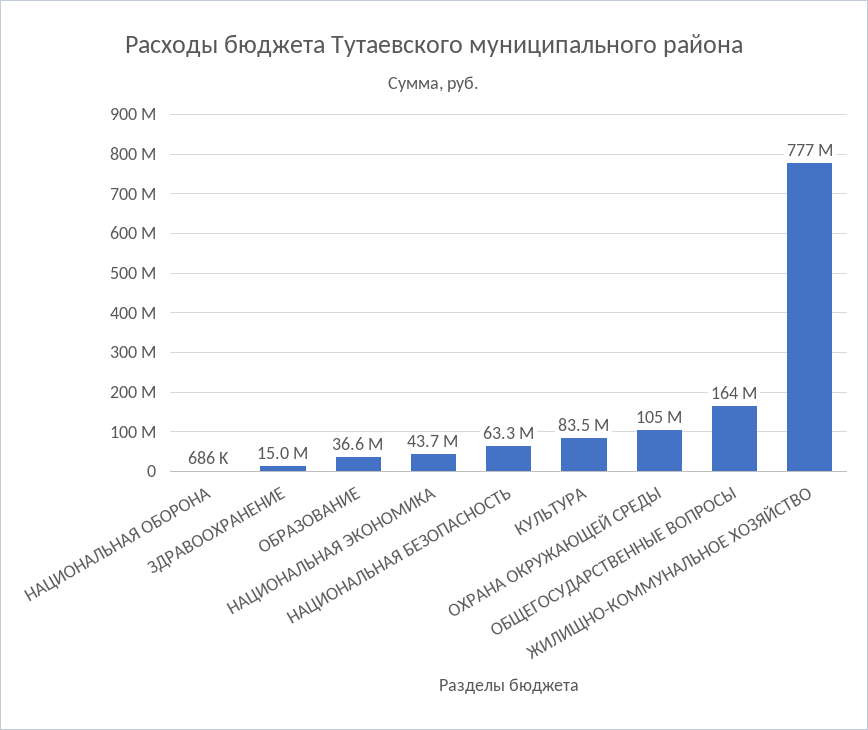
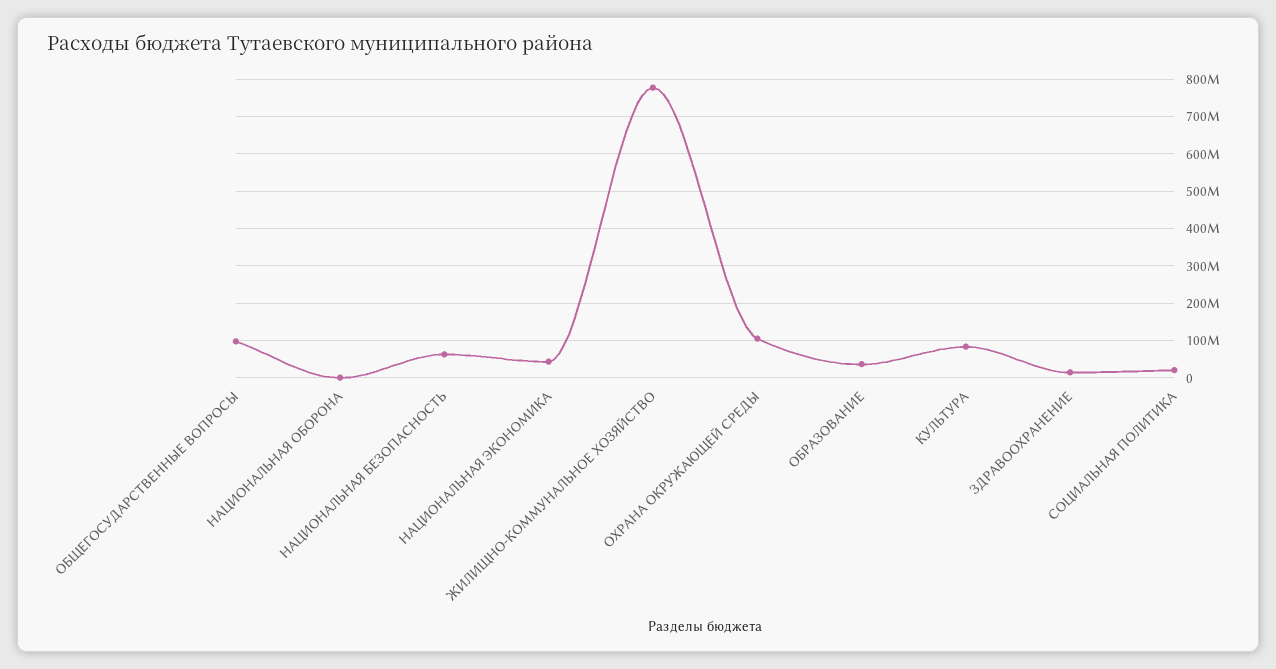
  {
    "НАЦИОНАЛЬНАЯ ОБОРОНА": 686000,
    "ЗДРАВООХРАНЕНИЕ": 15000000,
    "ОБРАЗОВАНИЕ": 36600000,
    "НАЦИОНАЛЬНАЯ ЭКОНОМИКА": 43700000,
    "НАЦИОНАЛЬНАЯ БЕЗОПАСНОСТЬ": 63300000,
    "КУЛЬТУРА": 83500000,
    "ОХРАНА ОКРУЖАЮЩЕЙ СРЕДЫ": 105000000,
-   "ОБЩЕГОСУДАРСТВЕННЫЕ ВОПРОСЫ": 164000000,
+   "ОБЩЕГОСУДАРСТВЕННЫЕ ВОПРОСЫ": 100000000,
-   "ЖИЛИЩНО-КОММУНАЛЬНОЕ ХОЗЯЙСТВО": 777000000
+   "ЖИЛИЩНО-КОММУНАЛЬНОЕ ХОЗЯЙСТВО": 777000000,
+   "СОЦИАЛЬНАЯ ПОЛИТИКА": 20000000
  }

